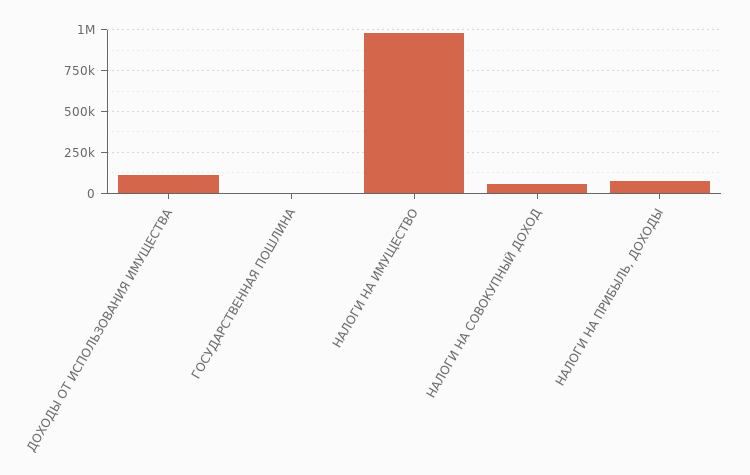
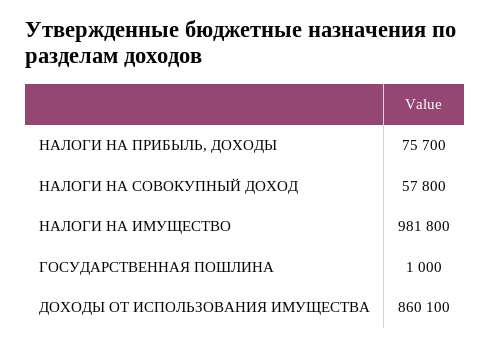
  {
-   "ДОХОДЫ ОТ ИСПОЛЬЗОВАНИЯ ИМУЩЕСТВА": 100000,
+   "ДОХОДЫ ОТ ИСПОЛЬЗОВАНИЯ ИМУЩЕСТВА": 860100,
    "ГОСУДАРСТВЕННАЯ ПОШЛИНА": 1000,
    "НАЛОГИ НА ИМУЩЕСТВО": 981800,
    "НАЛОГИ НА СОВОКУПНЫЙ ДОХОД": 57800,
    "НАЛОГИ НА ПРИБЫЛЬ, ДОХОДЫ": 75700
  }

